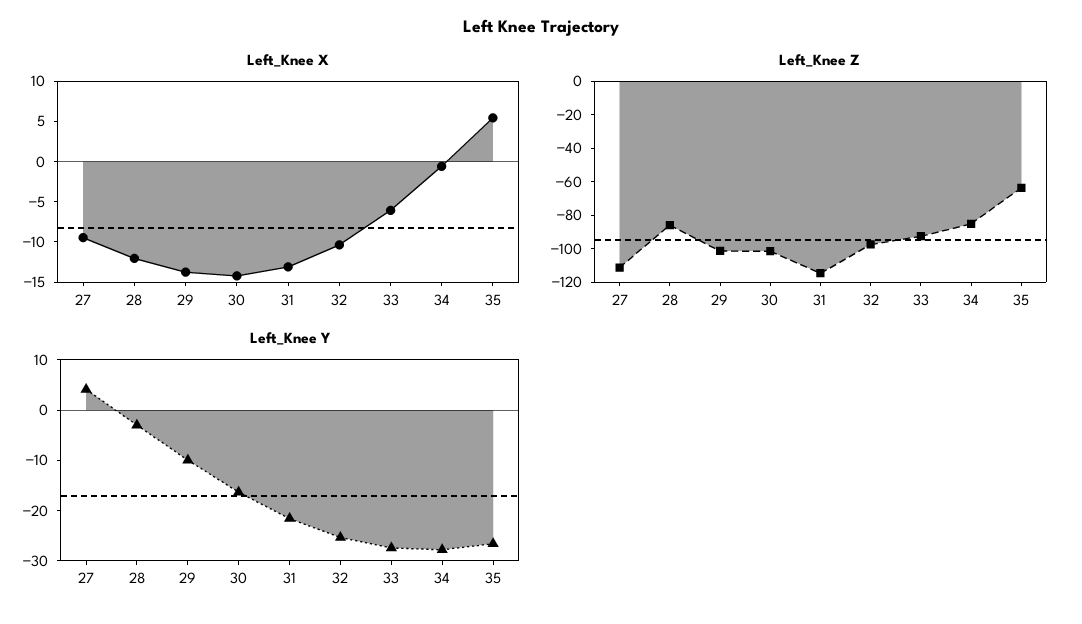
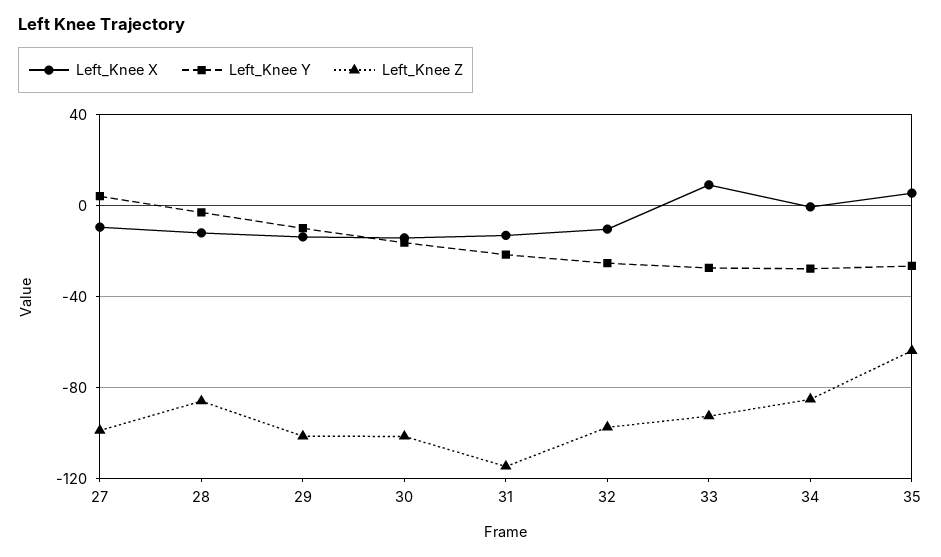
  {
    "Left_Knee X": {
      "27": -9,
      "28": -12,
      "29": -14,
      "30": -14,
      "31": -13,
      "32": -10,
-     "33": -6,
+     "33": 10,
      "34": -1,
      "35": 5
    },
    "Left_Knee Z": {
-     "27": -110,
+     "27": -100,
      "28": -85,
      "29": -100,
      "30": -100,
      "31": -115,
      "32": -100,
      "33": -95,
      "34": -85,
      "35": -65
    },
    "Left_Knee Y": {
      "27": 4,
      "28": -4,
      "29": -10,
      "30": -16,
      "31": -22,
      "32": -26,
      "33": -28,
      "34": -28,
      "35": -26
    }
  }

